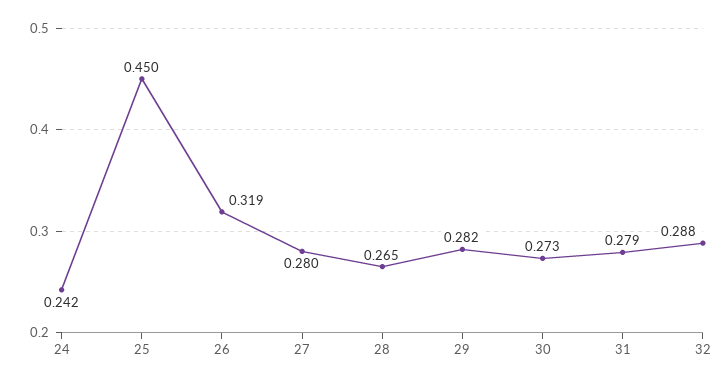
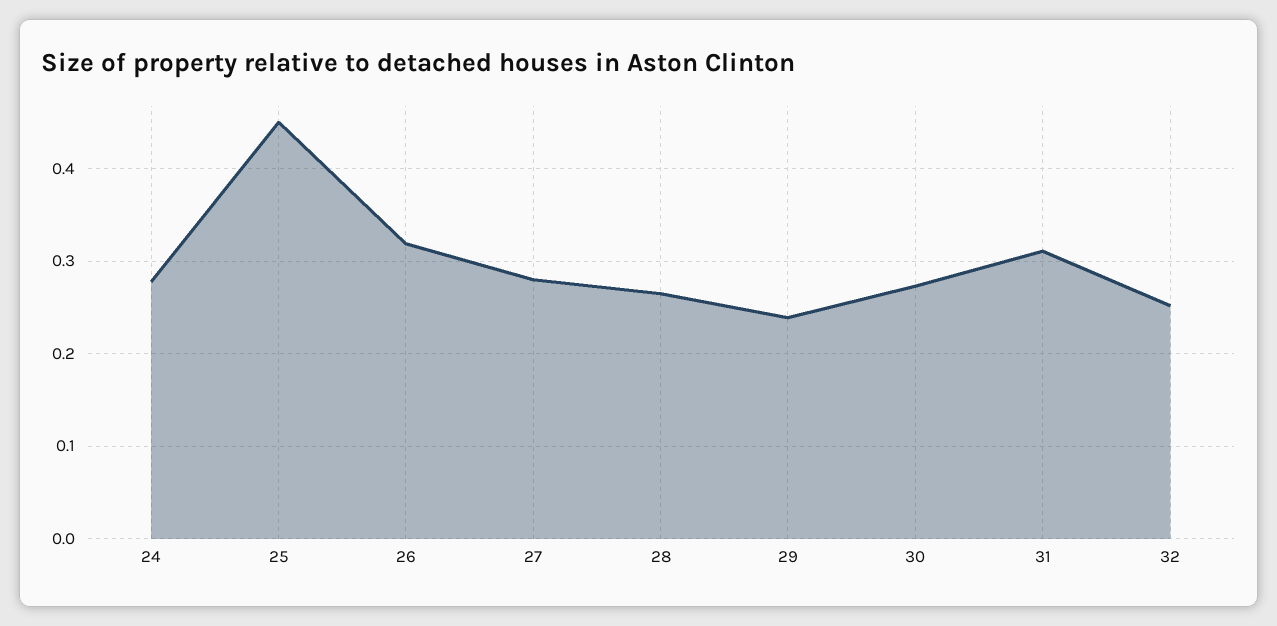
  {
-   "24": 0.242,
+   "24": 0.28,
    "25": 0.45,
    "26": 0.319,
    "27": 0.28,
    "28": 0.265,
-   "29": 0.282,
+   "29": 0.24,
    "30": 0.273,
-   "31": 0.279,
+   "31": 0.31,
-   "32": 0.288
+   "32": 0.25
  }

